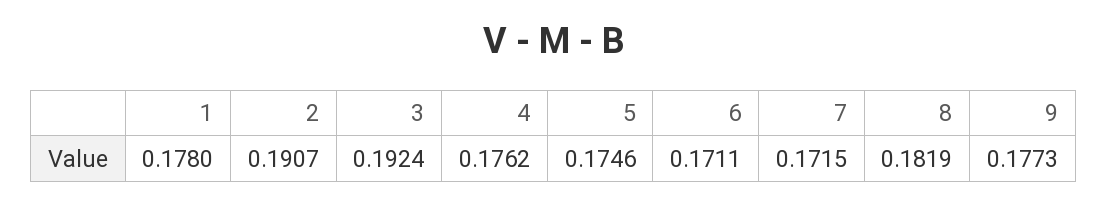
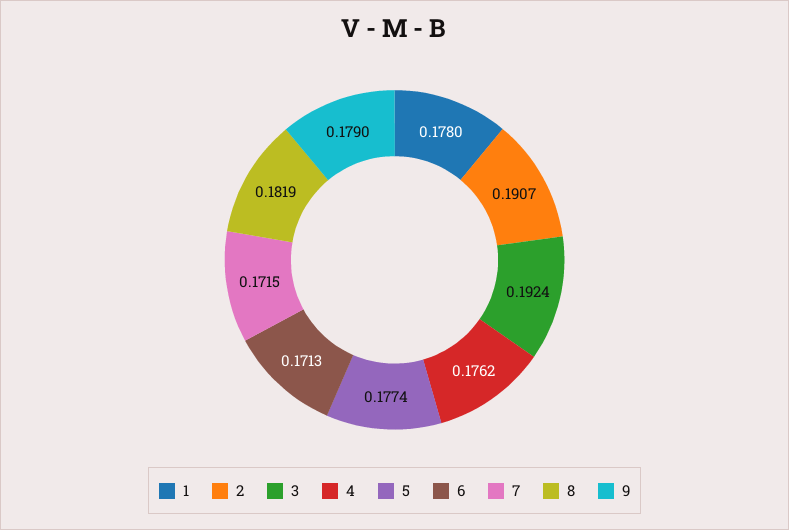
  {
    "1": 0.178,
    "2": 0.1907,
    "3": 0.1924,
    "4": 0.1762,
-   "5": 0.1746,
+   "5": 0.1774,
-   "6": 0.1711,
+   "6": 0.1713,
    "7": 0.1715,
    "8": 0.1819,
-   "9": 0.1773
+   "9": 0.179
  }

